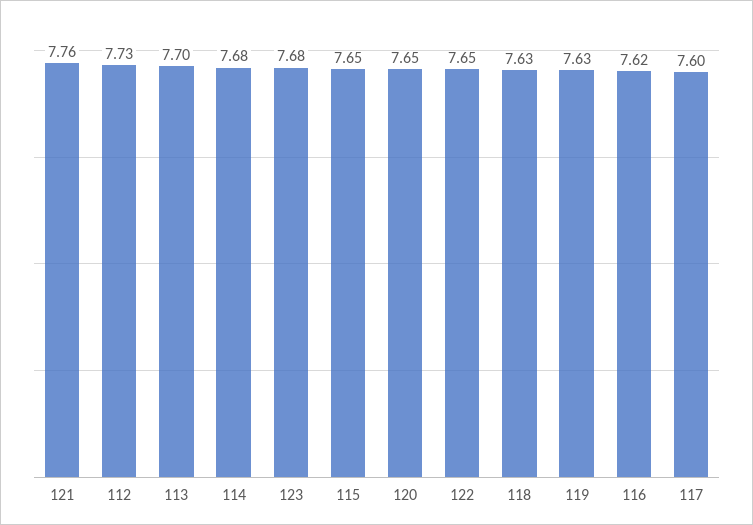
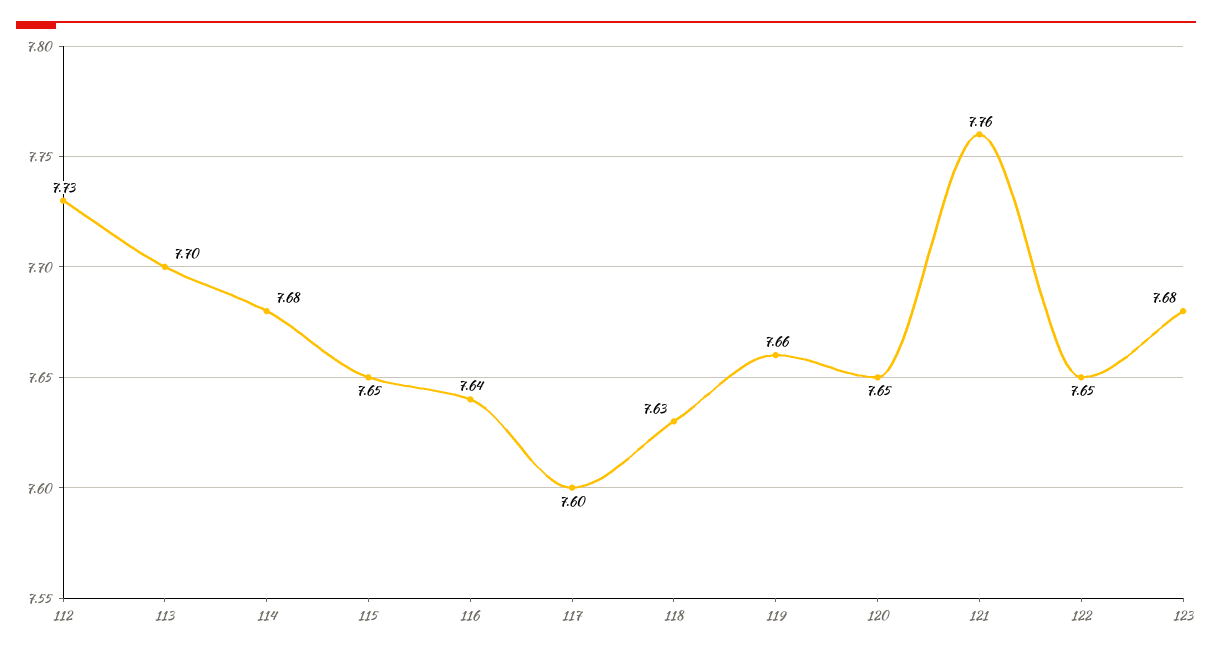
  {
    "121": 7.76,
    "112": 7.73,
    "113": 7.7,
    "114": 7.68,
    "123": 7.68,
    "115": 7.65,
    "120": 7.65,
    "122": 7.65,
    "118": 7.63,
-   "119": 7.63,
+   "119": 7.66,
-   "116": 7.62,
+   "116": 7.64,
    "117": 7.6
  }

